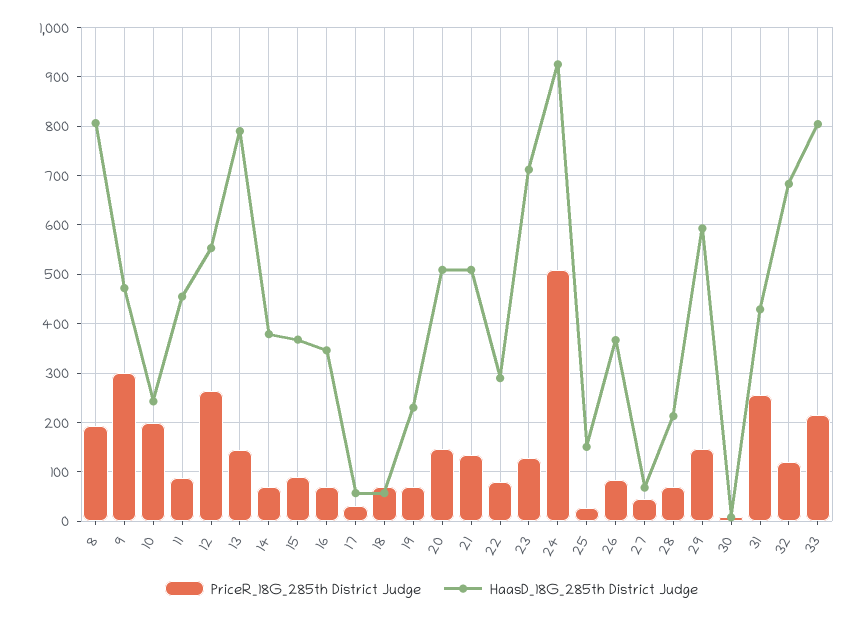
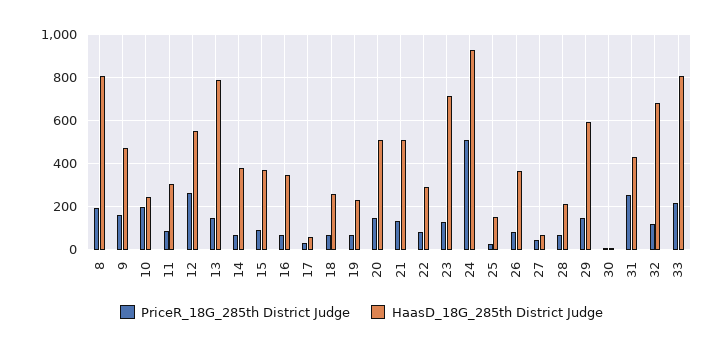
  {
    "PriceR_18G_285th District Judge": {
      "8": 200,
-     "9": 300,
+     "9": 150,
      "10": 200,
      "11": 80,
      "12": 260,
      "13": 140,
      "14": 80,
      "15": 100,
      "16": 60,
      "17": 40,
      "18": 80,
      "19": 60,
      "20": 140,
      "21": 140,
      "22": 80,
      "23": 120,
      "24": 500,
      "25": 20,
      "26": 80,
      "27": 40,
      "28": 60,
      "29": 140,
      "30": 0,
      "31": 260,
      "32": 120,
      "33": 220
    },
    "HaasD_18G_285th District Judge": {
      "8": 800,
      "9": 480,
      "10": 240,
-     "11": 460,
+     "11": 300,
      "12": 560,
      "13": 800,
      "14": 380,
      "15": 360,
      "16": 340,
      "17": 60,
-     "18": 60,
+     "18": 250,
      "19": 240,
      "20": 500,
      "21": 500,
      "22": 300,
      "23": 720,
      "24": 920,
      "25": 160,
      "26": 360,
      "27": 60,
      "28": 220,
      "29": 600,
      "30": 0,
      "31": 420,
      "32": 680,
      "33": 800
    }
  }

